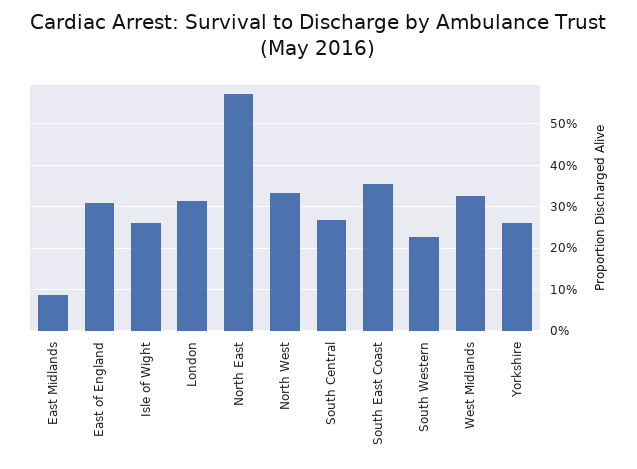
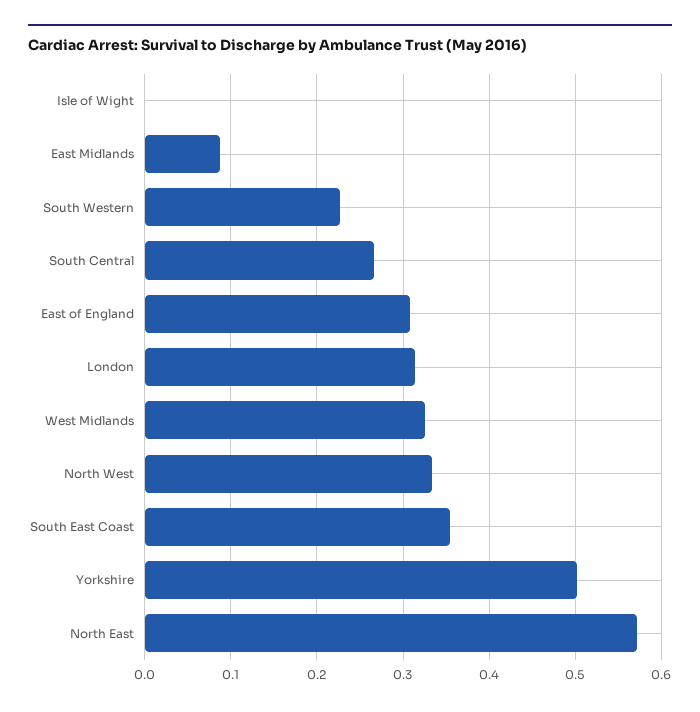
  {
    "East Midlands": 0.09,
    "East of England": 0.31,
-   "Isle of Wight": 0.26,
+   "Isle of Wight": 0,
    "London": 0.31,
    "North East": 0.57,
    "North West": 0.33,
    "South Central": 0.27,
    "South East Coast": 0.35,
    "South Western": 0.23,
    "West Midlands": 0.33,
-   "Yorkshire": 0.26
+   "Yorkshire": 0.5
  }

